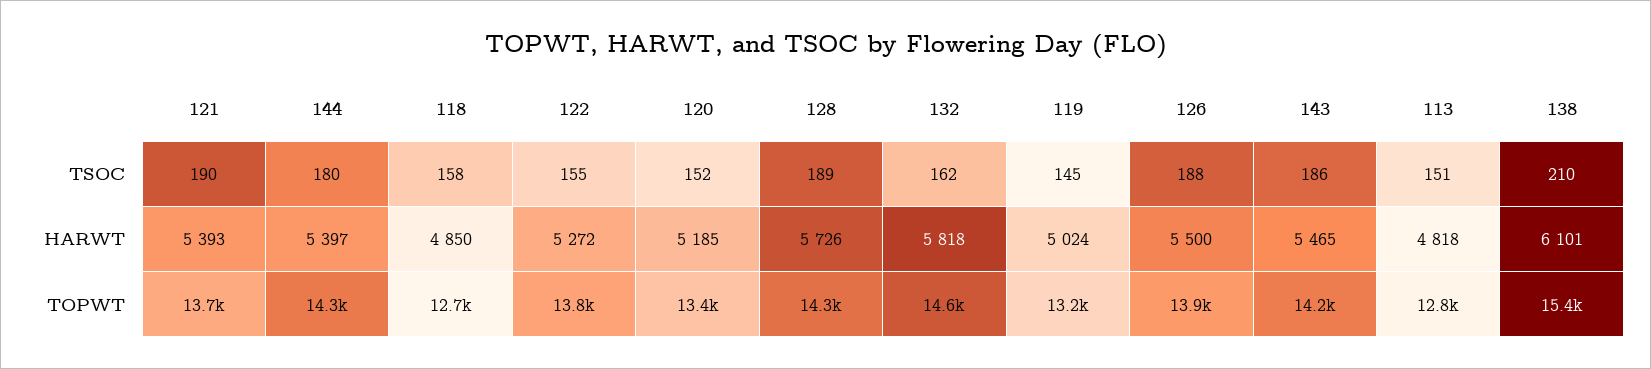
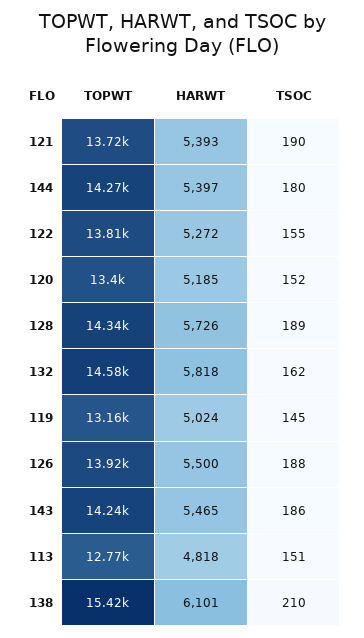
  {
    "121": {
      "TSOC": 190,
      "HARWT": 5393,
      "TOPWT": 13720
    },
    "144": {
      "TSOC": 180,
      "HARWT": 5397,
      "TOPWT": 14270
    },
-   "118": {
-     "TSOC": 158,
-     "HARWT": 4850,
-     "TOPWT": 12700
-   },
    "122": {
      "TSOC": 155,
      "HARWT": 5272,
      "TOPWT": 13810
    },
    "120": {
      "TSOC": 152,
      "HARWT": 5185,
      "TOPWT": 13400
    },
    "128": {
      "TSOC": 189,
      "HARWT": 5726,
      "TOPWT": 14340
    },
    "132": {
      "TSOC": 162,
      "HARWT": 5818,
      "TOPWT": 14580
    },
    "119": {
      "TSOC": 145,
      "HARWT": 5024,
      "TOPWT": 13160
    },
    "126": {
      "TSOC": 188,
      "HARWT": 5500,
      "TOPWT": 13920
    },
    "143": {
      "TSOC": 186,
      "HARWT": 5465,
      "TOPWT": 14240
    },
    "113": {
      "TSOC": 151,
      "HARWT": 4818,
      "TOPWT": 12770
    },
    "138": {
      "TSOC": 210,
      "HARWT": 6101,
      "TOPWT": 15420
    }
  }

